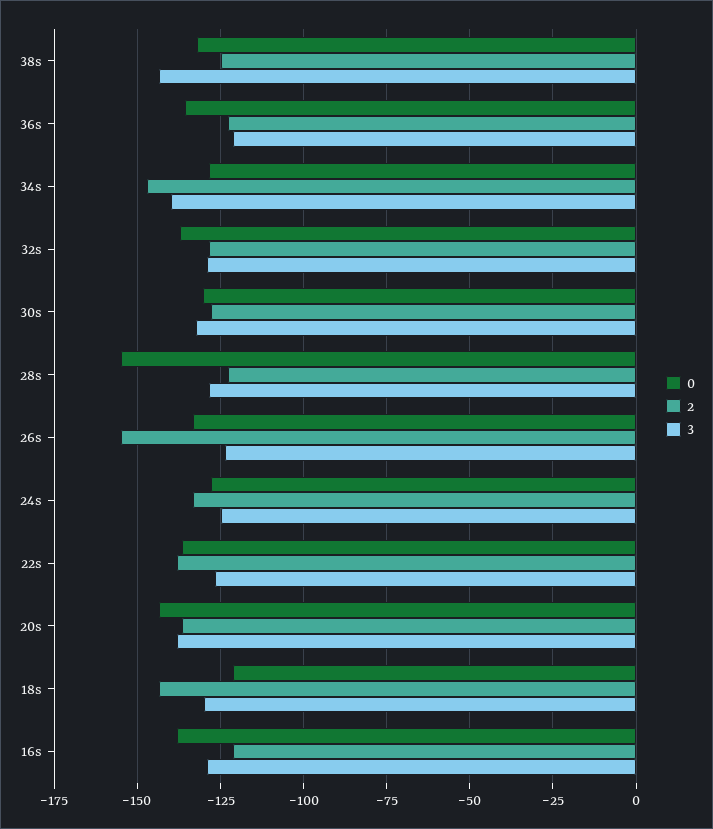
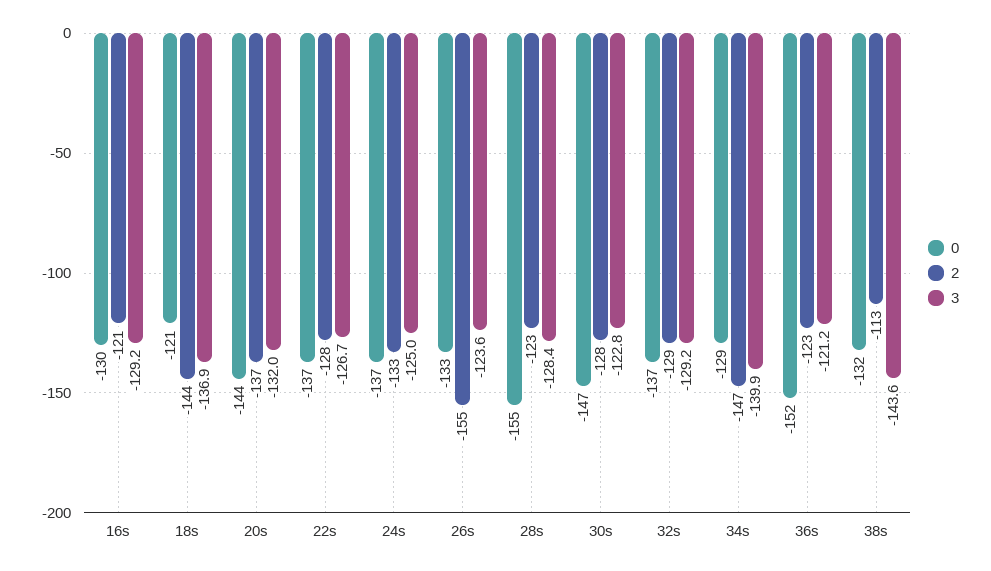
  {
    "0": {
      "38s": -132,
-     "36s": -135,
+     "36s": -152,
      "34s": -129,
      "32s": -137,
-     "30s": -130,
+     "30s": -147,
      "28s": -155,
      "26s": -133,
-     "24s": -127.5,
+     "24s": -137,
      "22s": -137,
      "20s": -144,
      "18s": -121,
-     "16s": -137.5
+     "16s": -130
    },
    "2": {
-     "38s": -125,
+     "38s": -113,
      "36s": -123,
      "34s": -147,
      "32s": -129,
      "30s": -128,
      "28s": -123,
      "26s": -155,
      "24s": -133,
-     "22s": -137.5,
+     "22s": -128,
      "20s": -137,
      "18s": -144,
      "16s": -121
    },
    "3": {
      "38s": -143.6,
      "36s": -121.2,
      "34s": -139.9,
      "32s": -129.2,
-     "30s": -132.5,
+     "30s": -122.8,
      "28s": -128.4,
      "26s": -123.6,
      "24s": -125,
      "22s": -126.7,
-     "20s": -137.5,
+     "20s": -132,
-     "18s": -130,
+     "18s": -136.9,
      "16s": -129.2
    }
  }

